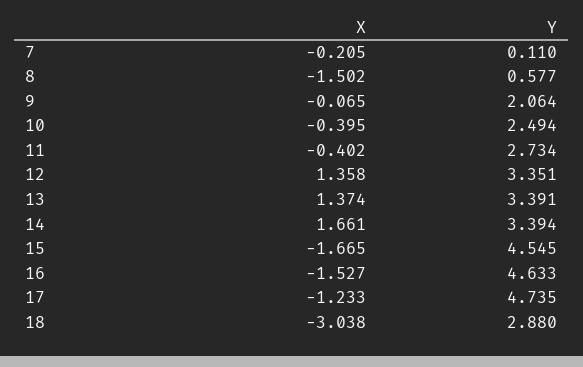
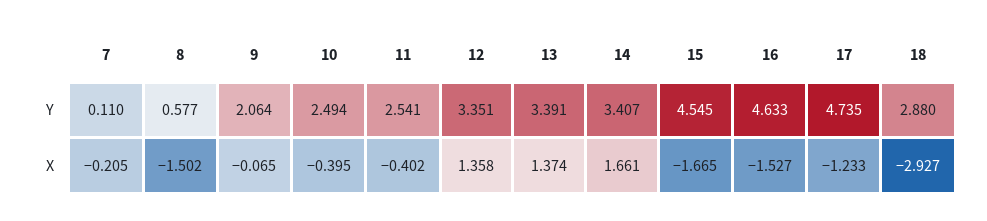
  {
    "X": {
      "7": -0.205,
      "8": -1.502,
      "9": -0.065,
      "10": -0.395,
      "11": -0.402,
      "12": 1.358,
      "13": 1.374,
      "14": 1.661,
      "15": -1.665,
      "16": -1.527,
      "17": -1.233,
-     "18": -3.038
+     "18": -2.927
    },
    "Y": {
      "7": 0.11,
      "8": 0.577,
      "9": 2.064,
      "10": 2.494,
-     "11": 2.734,
+     "11": 2.541,
      "12": 3.351,
      "13": 3.391,
-     "14": 3.394,
+     "14": 3.407,
      "15": 4.545,
      "16": 4.633,
      "17": 4.735,
      "18": 2.88
    }
  }

